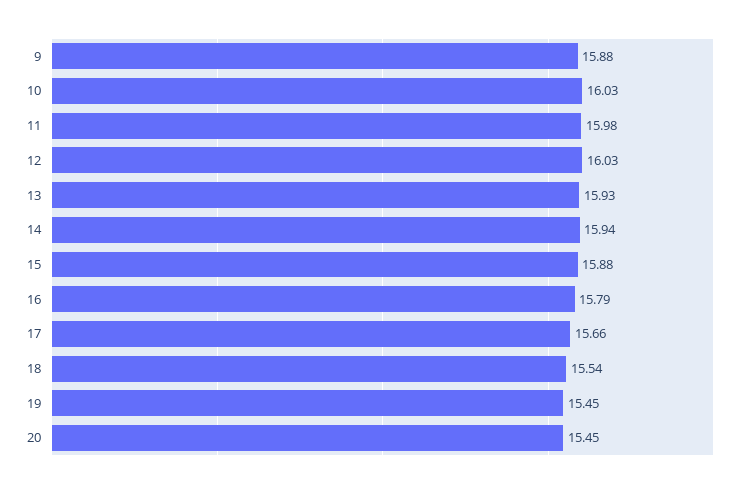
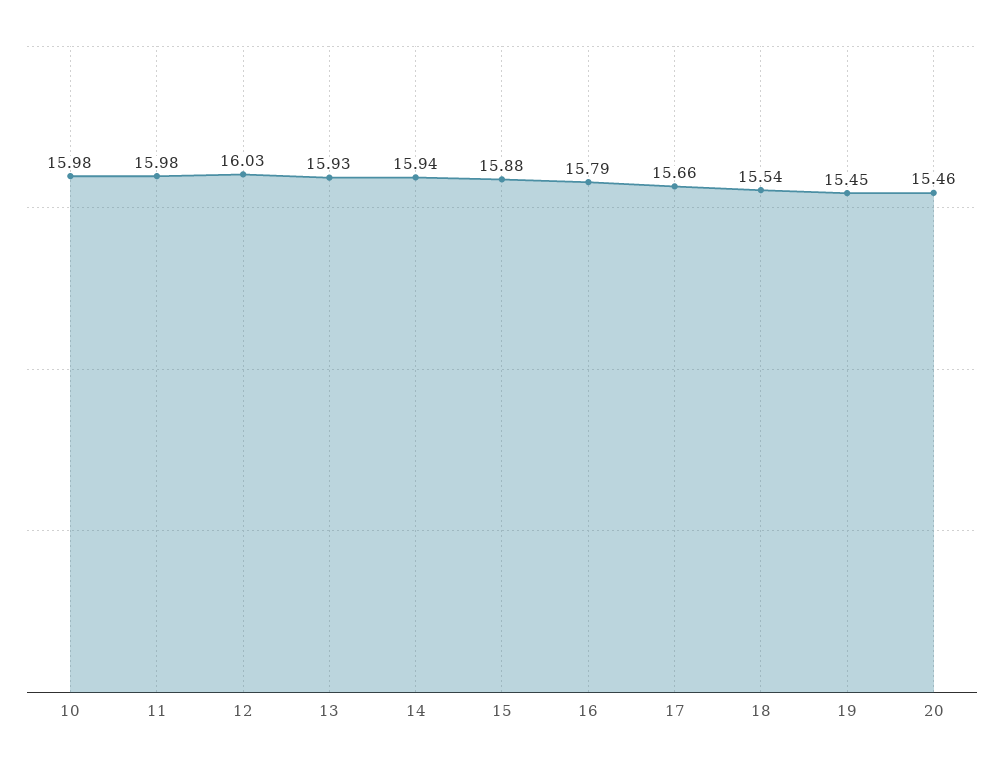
  {
-   "9": 15.88,
-   "10": 16.03,
+   "10": 15.98,
    "11": 15.98,
    "12": 16.03,
    "13": 15.93,
    "14": 15.94,
    "15": 15.88,
    "16": 15.79,
    "17": 15.66,
    "18": 15.54,
    "19": 15.45,
-   "20": 15.45
+   "20": 15.46
  }

